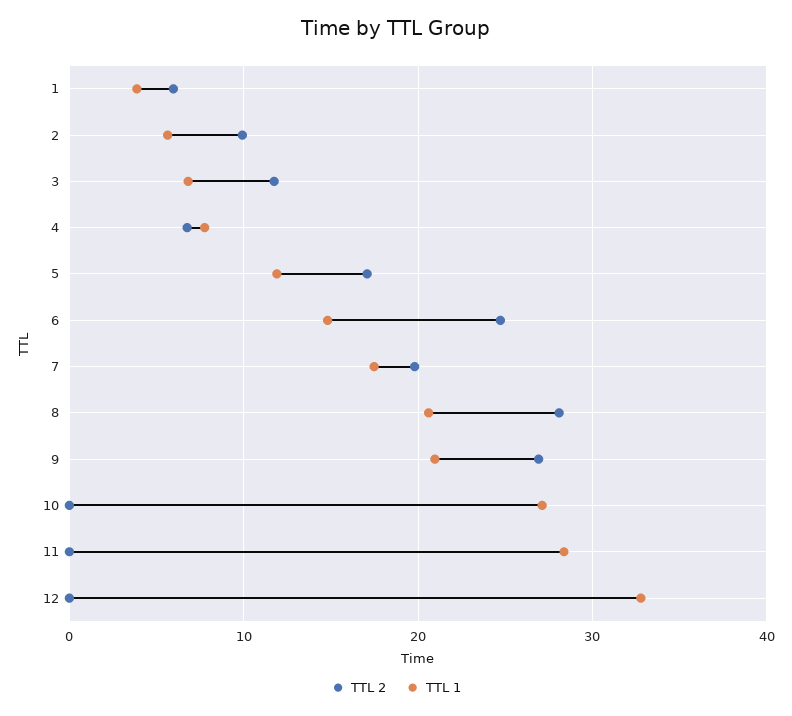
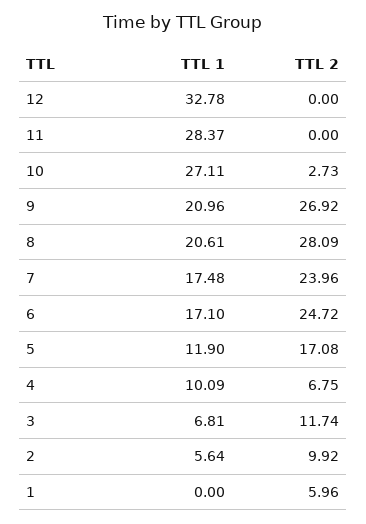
  {
    "TTL 2": {
      "1": 5.96,
      "2": 9.92,
      "3": 11.74,
      "4": 6.75,
      "5": 17.08,
      "6": 24.72,
-     "7": 20,
+     "7": 23.96,
      "8": 28.09,
      "9": 26.92,
-     "10": 0,
+     "10": 2.73,
      "11": 0,
      "12": 0
    },
    "TTL 1": {
-     "1": 4,
+     "1": 0,
      "2": 5.64,
      "3": 6.81,
-     "4": 8,
+     "4": 10.09,
      "5": 11.9,
-     "6": 15,
+     "6": 17.1,
      "7": 17.48,
      "8": 20.61,
      "9": 20.96,
      "10": 27.11,
      "11": 28.37,
      "12": 32.78
    }
  }

